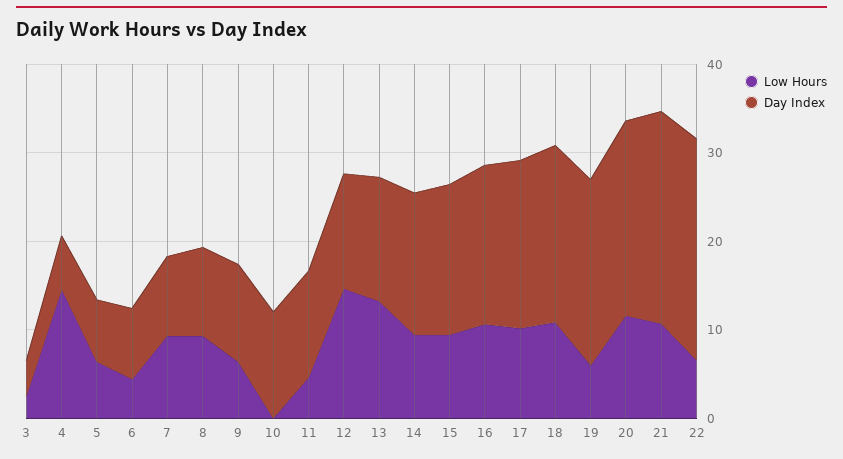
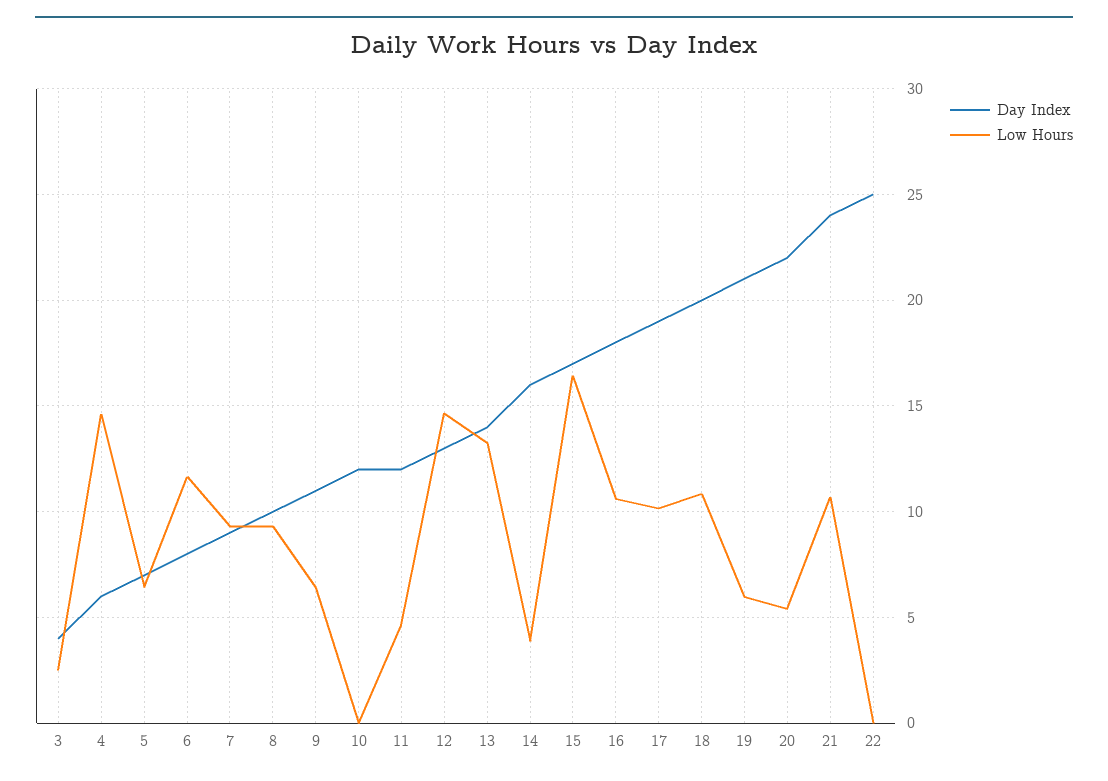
  {
    "Low Hours": {
      "3": 2.5,
      "4": 14.5,
      "5": 6.5,
-     "6": 4,
+     "6": 11.5,
      "7": 9.5,
      "8": 9.5,
      "9": 6.5,
      "10": 0,
      "11": 4.5,
      "12": 14.5,
      "13": 13.5,
-     "14": 10,
+     "14": 4,
-     "15": 10,
+     "15": 16.5,
      "16": 10.5,
      "17": 10,
      "18": 11,
      "19": 6,
-     "20": 12,
+     "20": 5.5,
      "21": 10.5,
-     "22": 6
+     "22": 0
    },
    "Day Index": {
      "3": 4,
      "4": 6,
      "5": 7,
      "6": 8,
      "7": 9,
      "8": 10,
      "9": 11,
      "10": 12,
      "11": 12,
      "12": 13,
      "13": 14,
      "14": 16,
      "15": 17,
      "16": 18,
      "17": 19,
      "18": 20,
      "19": 21,
      "20": 22,
      "21": 24,
      "22": 25
    }
  }

